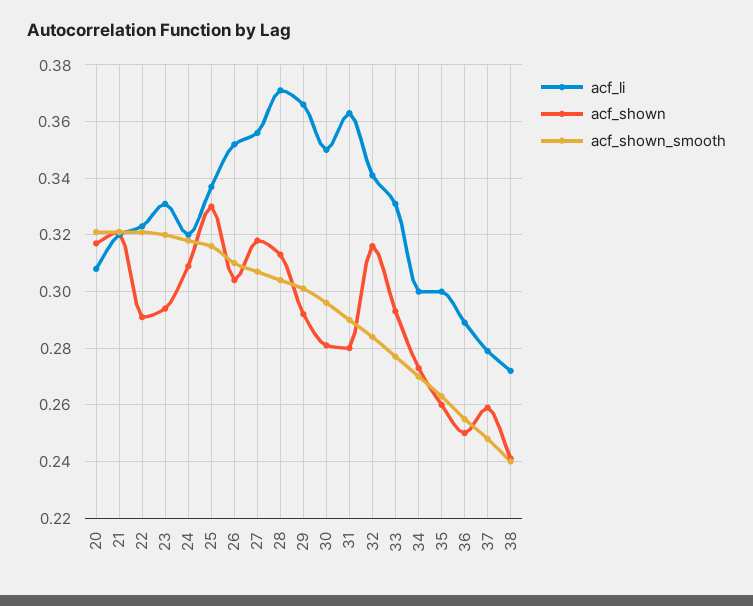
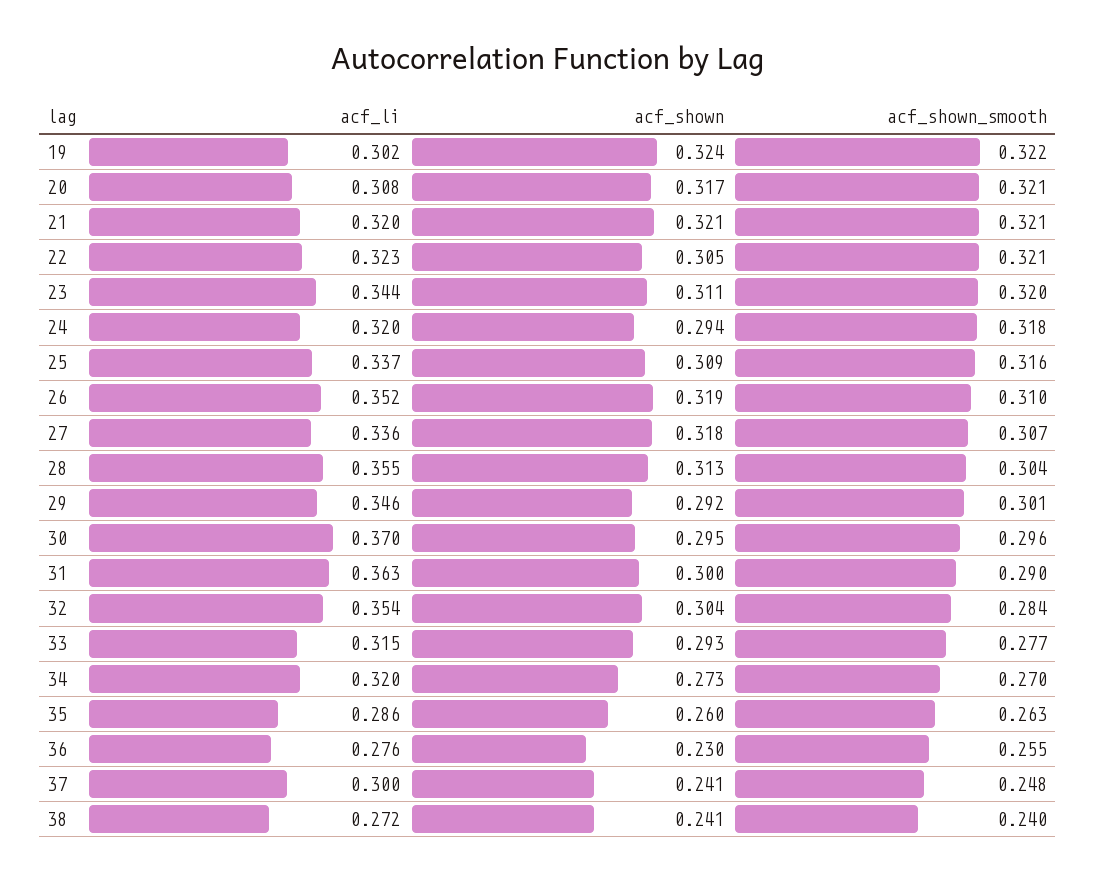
  {
    "acf_li": {
      "20": 0.308,
      "21": 0.32,
      "22": 0.323,
-     "23": 0.33,
+     "23": 0.344,
      "24": 0.32,
      "25": 0.337,
      "26": 0.352,
-     "27": 0.355,
+     "27": 0.336,
-     "28": 0.37,
+     "28": 0.355,
-     "29": 0.365,
+     "29": 0.346,
-     "30": 0.35,
+     "30": 0.37,
      "31": 0.363,
-     "32": 0.34,
+     "32": 0.354,
-     "33": 0.33,
+     "33": 0.315,
-     "34": 0.3,
+     "34": 0.32,
-     "35": 0.3,
+     "35": 0.286,
-     "36": 0.29,
+     "36": 0.276,
-     "37": 0.28,
+     "37": 0.3,
-     "38": 0.272
+     "38": 0.272,
+     "19": 0.302
    },
    "acf_shown": {
      "20": 0.317,
      "21": 0.321,
-     "22": 0.29,
+     "22": 0.305,
-     "23": 0.295,
+     "23": 0.311,
-     "24": 0.31,
+     "24": 0.294,
-     "25": 0.33,
+     "25": 0.309,
-     "26": 0.305,
+     "26": 0.319,
      "27": 0.318,
      "28": 0.313,
      "29": 0.292,
-     "30": 0.28,
+     "30": 0.295,
-     "31": 0.28,
+     "31": 0.3,
-     "32": 0.315,
+     "32": 0.304,
      "33": 0.293,
      "34": 0.273,
      "35": 0.26,
-     "36": 0.25,
+     "36": 0.23,
-     "37": 0.26,
+     "37": 0.241,
-     "38": 0.241
+     "38": 0.241,
+     "19": 0.324
    },
    "acf_shown_smooth": {
      "20": 0.321,
      "21": 0.321,
      "22": 0.321,
      "23": 0.32,
      "24": 0.318,
      "25": 0.316,
      "26": 0.31,
      "27": 0.307,
      "28": 0.304,
      "29": 0.301,
      "30": 0.296,
      "31": 0.29,
      "32": 0.284,
      "33": 0.277,
      "34": 0.27,
      "35": 0.263,
      "36": 0.255,
      "37": 0.248,
-     "38": 0.24
+     "38": 0.24,
+     "19": 0.322
    }
  }

